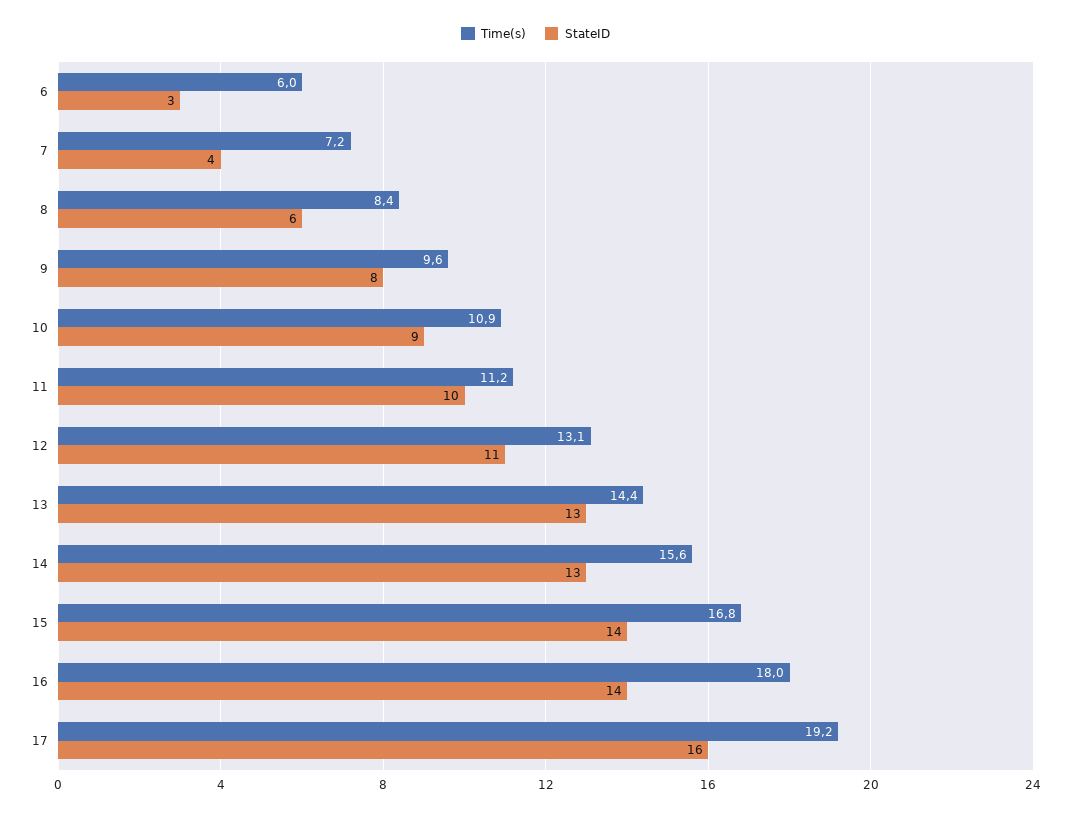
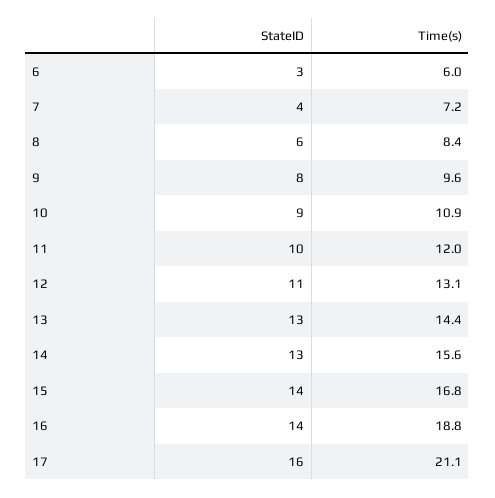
  {
    "Time(s)": {
      "6": 6,
      "7": 7.2,
      "8": 8.4,
      "9": 9.6,
      "10": 10.9,
-     "11": 11.2,
+     "11": 12,
      "12": 13.1,
      "13": 14.4,
      "14": 15.6,
      "15": 16.8,
-     "16": 18,
+     "16": 18.8,
-     "17": 19.2
+     "17": 21.1
    },
    "StateID": {
      "6": 3,
      "7": 4,
      "8": 6,
      "9": 8,
      "10": 9,
      "11": 10,
      "12": 11,
      "13": 13,
      "14": 13,
      "15": 14,
      "16": 14,
      "17": 16
    }
  }

